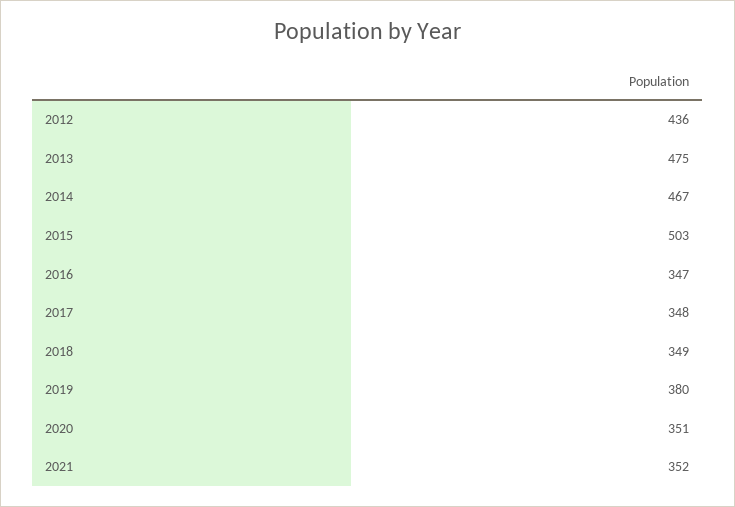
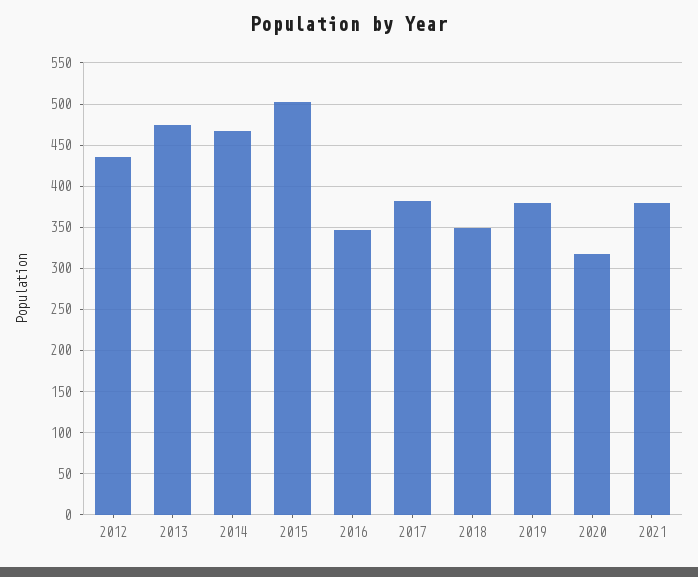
  {
    "2012": 436,
    "2013": 475,
    "2014": 467,
    "2015": 503,
    "2016": 347,
-   "2017": 348,
+   "2017": 380,
    "2018": 349,
    "2019": 380,
-   "2020": 351,
+   "2020": 320,
-   "2021": 352
+   "2021": 380
  }

